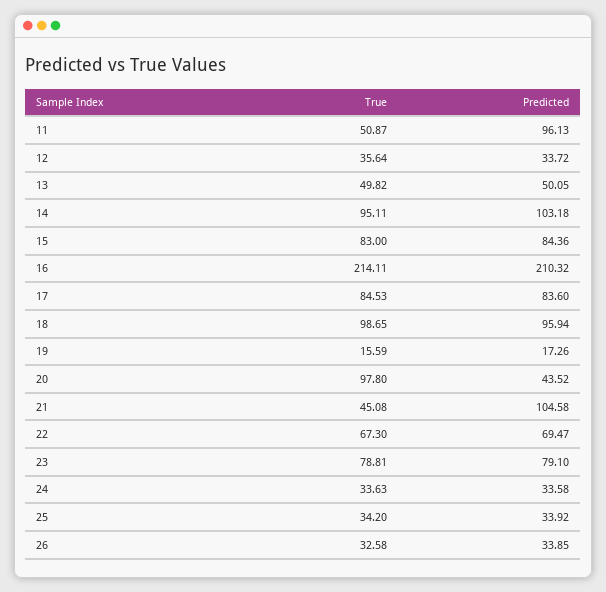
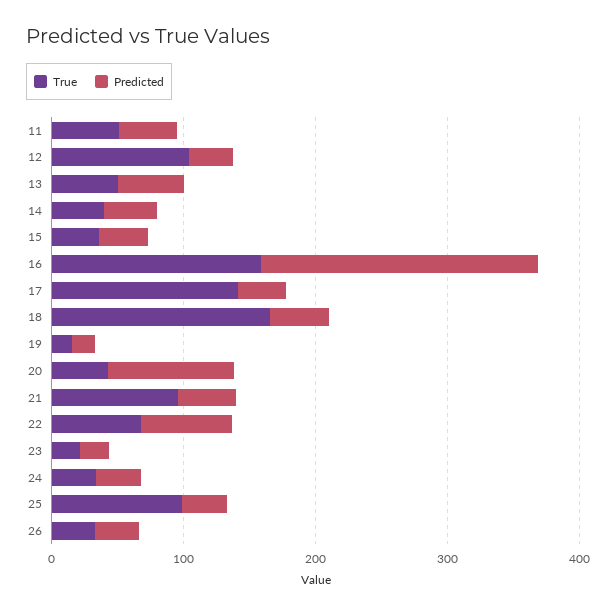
  {
    "True": {
      "11": 50.87,
-     "12": 35.64,
+     "12": 100,
      "13": 49.82,
-     "14": 95.11,
+     "14": 40,
-     "15": 83,
+     "15": 40,
-     "16": 214.11,
+     "16": 160,
-     "17": 84.53,
+     "17": 140,
-     "18": 98.65,
+     "18": 160,
      "19": 15.59,
-     "20": 97.8,
+     "20": 40,
-     "21": 45.08,
+     "21": 100,
      "22": 67.3,
-     "23": 78.81,
+     "23": 20,
      "24": 33.63,
-     "25": 34.2,
+     "25": 100,
      "26": 32.58
    },
    "Predicted": {
-     "11": 96.13,
+     "11": 40,
      "12": 33.72,
      "13": 50.05,
-     "14": 103.18,
+     "14": 40,
-     "15": 84.36,
+     "15": 40,
      "16": 210.32,
-     "17": 83.6,
+     "17": 40,
-     "18": 95.94,
+     "18": 40,
      "19": 17.26,
-     "20": 43.52,
+     "20": 100,
-     "21": 104.58,
+     "21": 40,
      "22": 69.47,
-     "23": 79.1,
+     "23": 20,
      "24": 33.58,
      "25": 33.92,
      "26": 33.85
    }
  }

